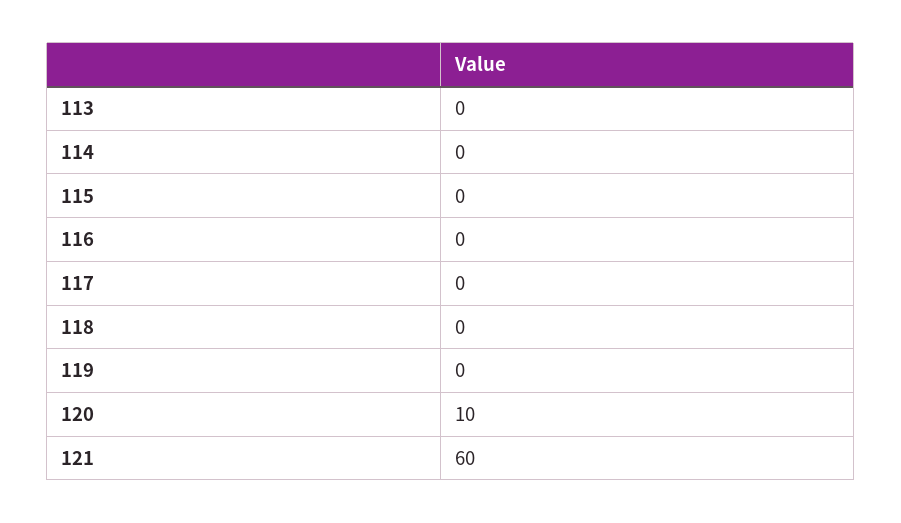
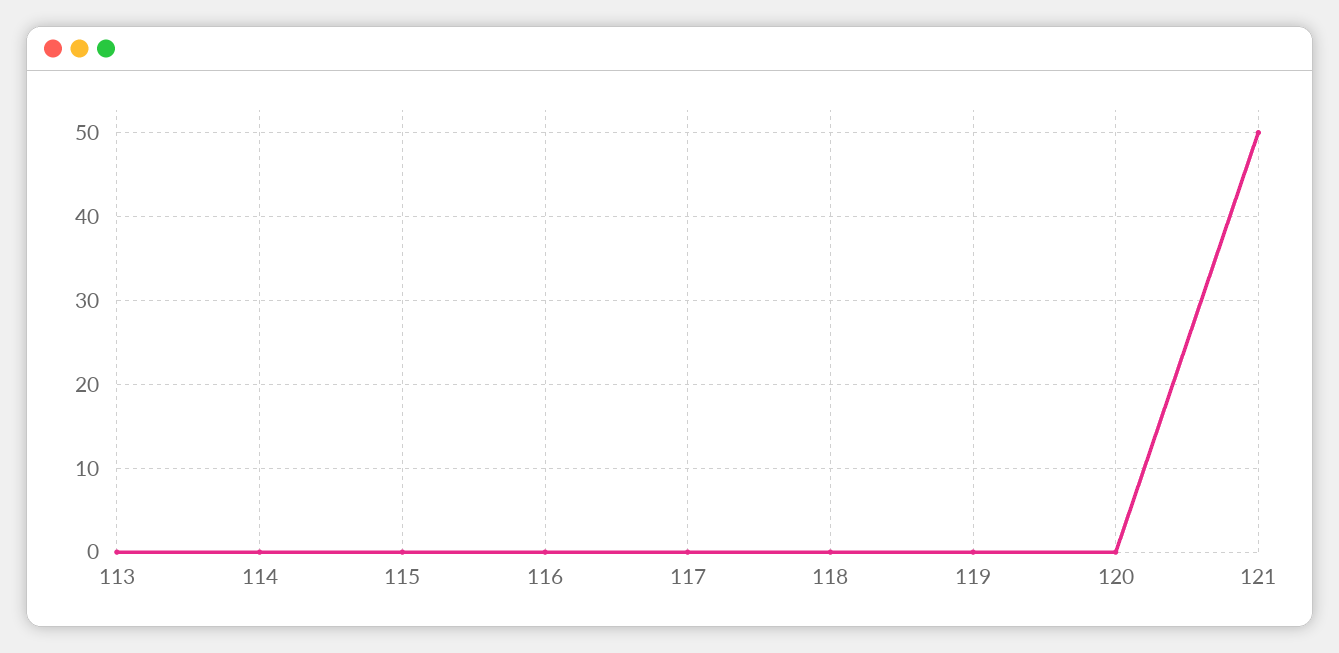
  {
    "113": 0,
    "114": 0,
    "115": 0,
    "116": 0,
    "117": 0,
    "118": 0,
    "119": 0,
-   "120": 10,
+   "120": 0,
-   "121": 60
+   "121": 50
  }

